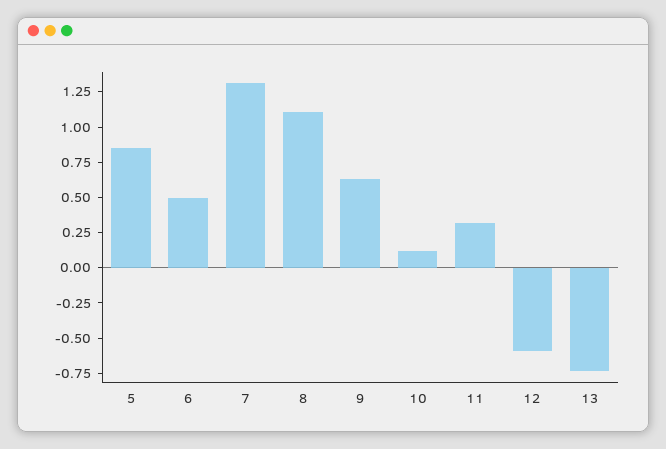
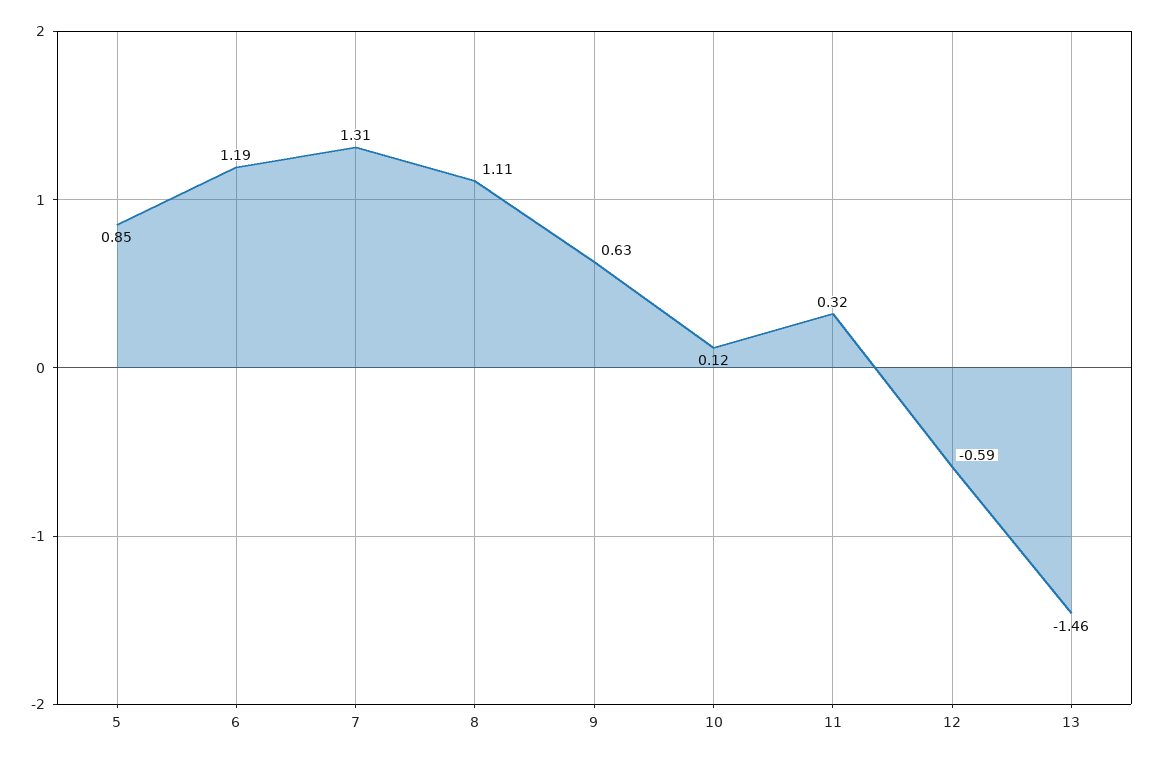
  {
    "5": 0.85,
-   "6": 0.5,
+   "6": 1.19,
    "7": 1.31,
    "8": 1.11,
    "9": 0.63,
    "10": 0.12,
    "11": 0.32,
    "12": -0.59,
-   "13": -0.75
+   "13": -1.46
  }

